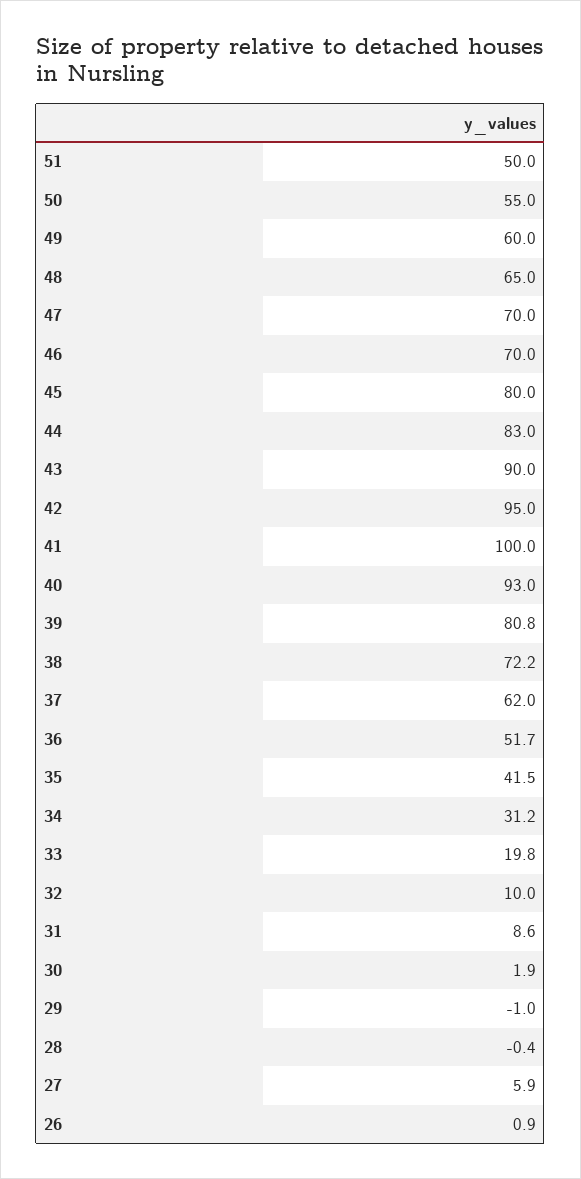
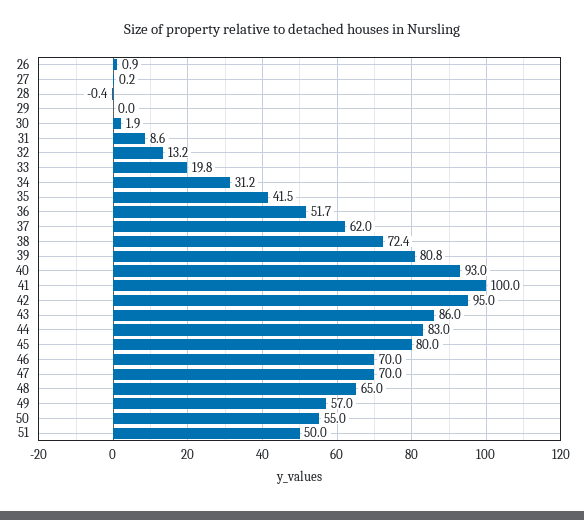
  {
    "51": 50,
    "50": 55,
-   "49": 60,
+   "49": 57,
    "48": 65,
    "47": 70,
    "46": 70,
    "45": 80,
    "44": 83,
-   "43": 90,
+   "43": 86,
    "42": 95,
    "41": 100,
    "40": 93,
    "39": 80.8,
-   "38": 72.2,
+   "38": 72.4,
    "37": 62,
    "36": 51.7,
    "35": 41.5,
    "34": 31.2,
    "33": 19.8,
-   "32": 10,
+   "32": 13.2,
    "31": 8.6,
    "30": 1.9,
-   "29": -1,
+   "29": 0,
    "28": -0.4,
-   "27": 5.9,
+   "27": 0.2,
    "26": 0.9
  }

